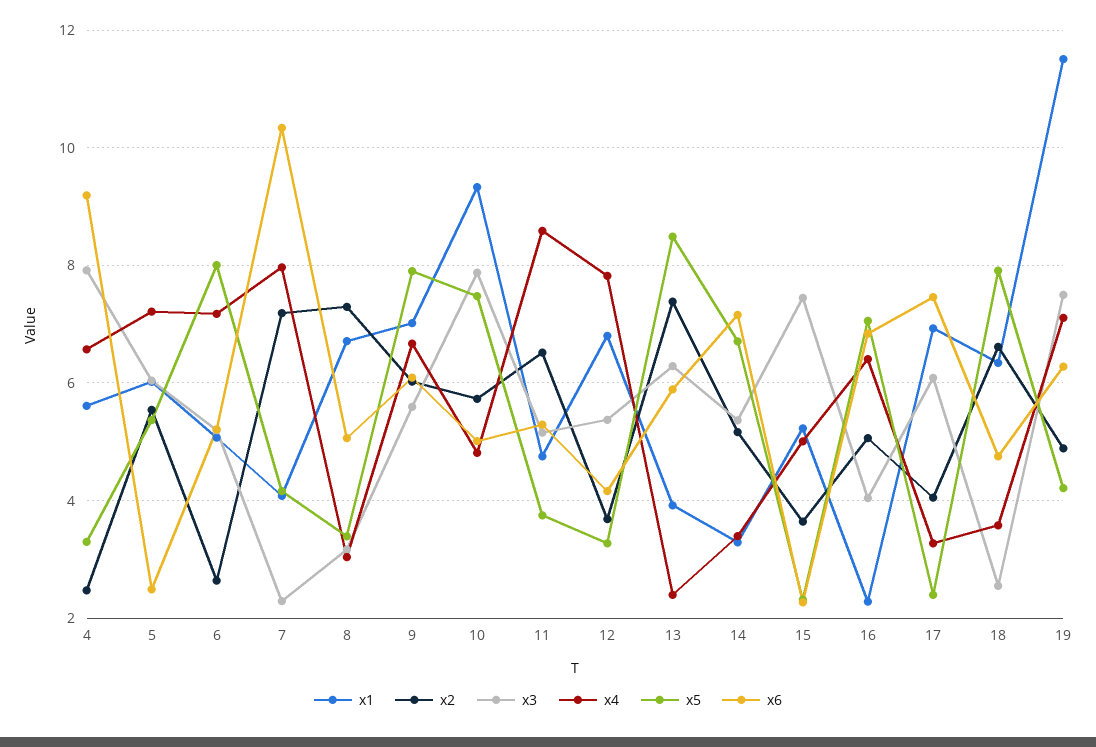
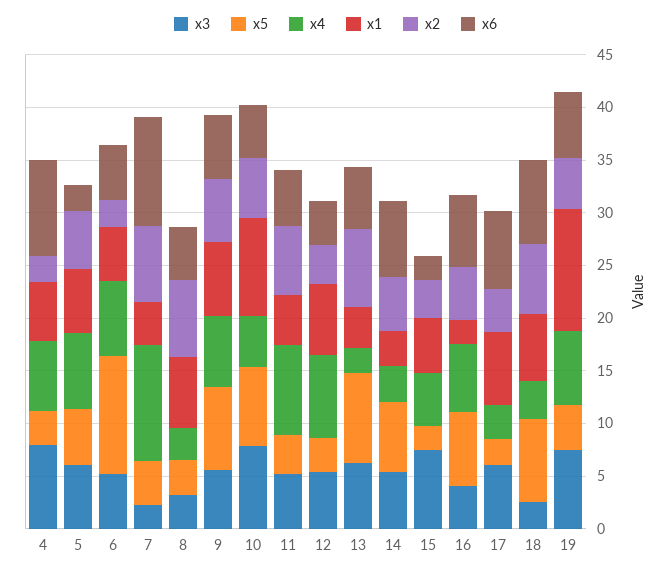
  {
    "x1": {
      "4": 5.6,
      "5": 6,
      "6": 5,
      "7": 4,
      "8": 6.8,
      "9": 7,
      "10": 9.4,
      "11": 4.8,
      "12": 6.8,
      "13": 4,
      "14": 3.2,
      "15": 5.2,
      "16": 2.2,
      "17": 7,
      "18": 6.4,
      "19": 11.6
    },
    "x2": {
      "4": 2.4,
      "5": 5.6,
      "6": 2.6,
      "7": 7.2,
      "8": 7.2,
      "9": 6,
      "10": 5.8,
      "11": 6.6,
      "12": 3.6,
      "13": 7.4,
      "14": 5.2,
      "15": 3.6,
      "16": 5,
      "17": 4,
      "18": 6.6,
      "19": 4.8
    },
    "x3": {
      "4": 8,
      "5": 6,
      "6": 5.2,
      "7": 2.2,
      "8": 3.2,
      "9": 5.6,
      "10": 7.8,
      "11": 5.2,
      "12": 5.4,
      "13": 6.2,
      "14": 5.4,
      "15": 7.4,
      "16": 4,
      "17": 6,
      "18": 2.6,
      "19": 7.4
    },
    "x4": {
      "4": 6.6,
      "5": 7.2,
      "6": 7.2,
-     "7": 8,
+     "7": 11,
      "8": 3,
      "9": 6.6,
      "10": 4.8,
      "11": 8.6,
      "12": 7.8,
      "13": 2.4,
      "14": 3.4,
      "15": 5,
      "16": 6.4,
      "17": 3.2,
      "18": 3.6,
      "19": 7.2
    },
    "x5": {
      "4": 3.2,
      "5": 5.4,
-     "6": 8,
+     "6": 11,
      "7": 4.2,
      "8": 3.4,
      "9": 8,
      "10": 7.4,
      "11": 3.8,
      "12": 3.2,
      "13": 8.4,
      "14": 6.8,
      "15": 2.4,
      "16": 7,
      "17": 2.4,
      "18": 8,
      "19": 4.2
    },
    "x6": {
      "4": 9.2,
      "5": 2.4,
      "6": 5.2,
      "7": 10.4,
      "8": 5,
      "9": 6,
      "10": 5,
      "11": 5.2,
      "12": 4.2,
      "13": 5.8,
      "14": 7.2,
      "15": 2.2,
      "16": 6.8,
      "17": 7.4,
-     "18": 4.8,
+     "18": 8,
      "19": 6.2
    }
  }

